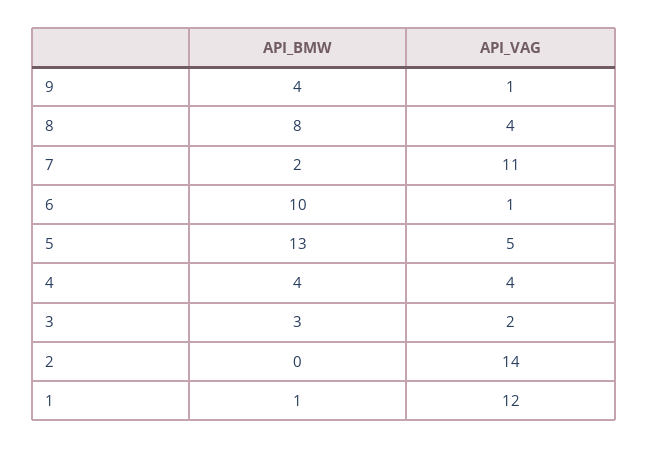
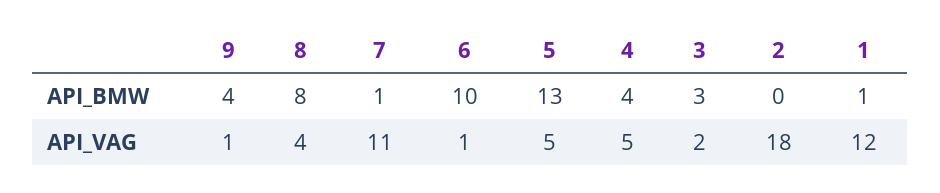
  {
    "API_BMW": {
      "9": 4,
      "8": 8,
-     "7": 2,
+     "7": 1,
      "6": 10,
      "5": 13,
      "4": 4,
      "3": 3,
      "2": 0,
      "1": 1
    },
    "API_VAG": {
      "9": 1,
      "8": 4,
      "7": 11,
      "6": 1,
      "5": 5,
-     "4": 4,
+     "4": 5,
      "3": 2,
-     "2": 14,
+     "2": 18,
      "1": 12
    }
  }

